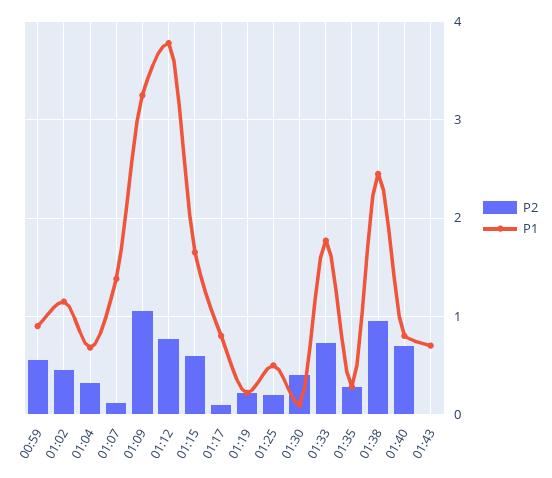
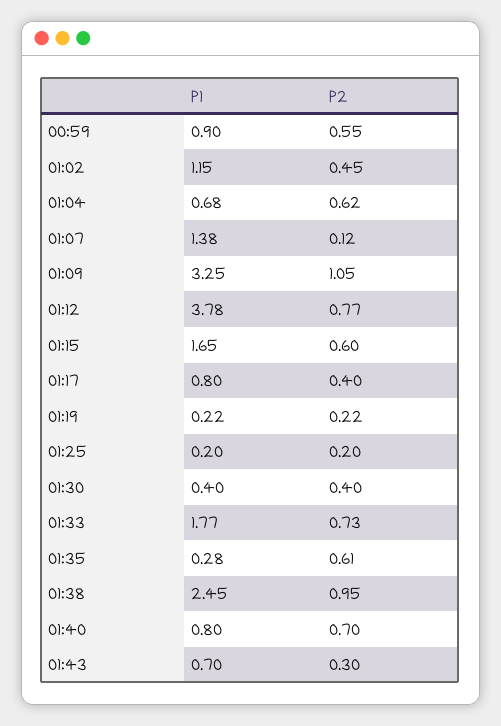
  {
    "P2": {
      "00:59": 0.55,
      "01:02": 0.45,
-     "01:04": 0.3,
+     "01:04": 0.62,
      "01:07": 0.12,
      "01:09": 1.05,
      "01:12": 0.77,
      "01:15": 0.6,
-     "01:17": 0.1,
+     "01:17": 0.4,
      "01:19": 0.22,
      "01:25": 0.2,
      "01:30": 0.4,
      "01:33": 0.73,
-     "01:35": 0.3,
+     "01:35": 0.61,
      "01:38": 0.95,
      "01:40": 0.7,
-     "01:43": 0
+     "01:43": 0.3
    },
    "P1": {
      "00:59": 0.9,
      "01:02": 1.15,
      "01:04": 0.68,
      "01:07": 1.38,
      "01:09": 3.25,
      "01:12": 3.78,
      "01:15": 1.65,
      "01:17": 0.8,
      "01:19": 0.22,
-     "01:25": 0.5,
+     "01:25": 0.2,
-     "01:30": 0.1,
+     "01:30": 0.4,
      "01:33": 1.77,
      "01:35": 0.28,
      "01:38": 2.45,
      "01:40": 0.8,
      "01:43": 0.7
    }
  }

